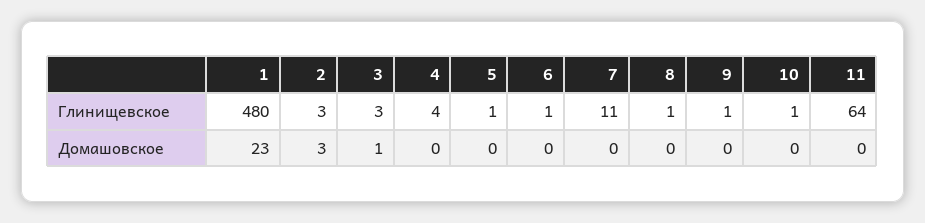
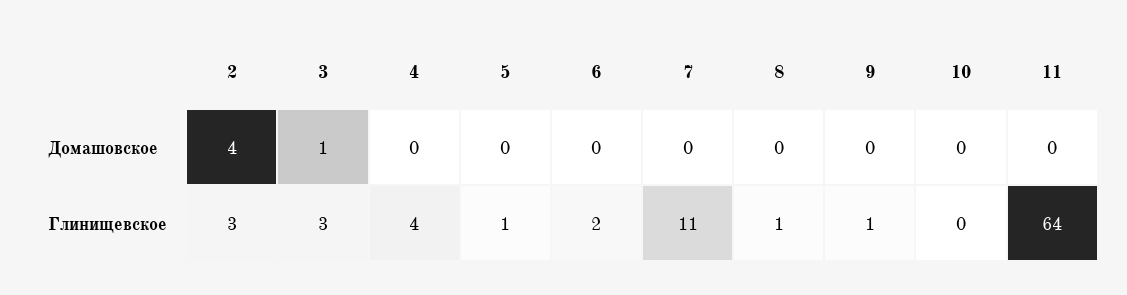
  {
-   "1": {
-     "Глинищевское": 480,
-     "Домашовское": 23
-   },
    "2": {
      "Глинищевское": 3,
-     "Домашовское": 3
+     "Домашовское": 4
    },
    "3": {
      "Глинищевское": 3,
      "Домашовское": 1
    },
    "4": {
      "Глинищевское": 4,
      "Домашовское": 0
    },
    "5": {
      "Глинищевское": 1,
      "Домашовское": 0
    },
    "6": {
-     "Глинищевское": 1,
+     "Глинищевское": 2,
      "Домашовское": 0
    },
    "7": {
      "Глинищевское": 11,
      "Домашовское": 0
    },
    "8": {
      "Глинищевское": 1,
      "Домашовское": 0
    },
    "9": {
      "Глинищевское": 1,
      "Домашовское": 0
    },
    "10": {
-     "Глинищевское": 1,
+     "Глинищевское": 0,
      "Домашовское": 0
    },
    "11": {
      "Глинищевское": 64,
      "Домашовское": 0
    }
  }

